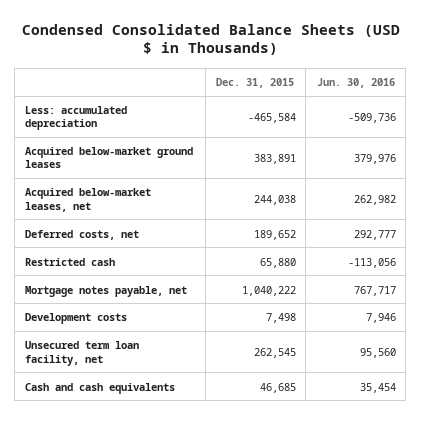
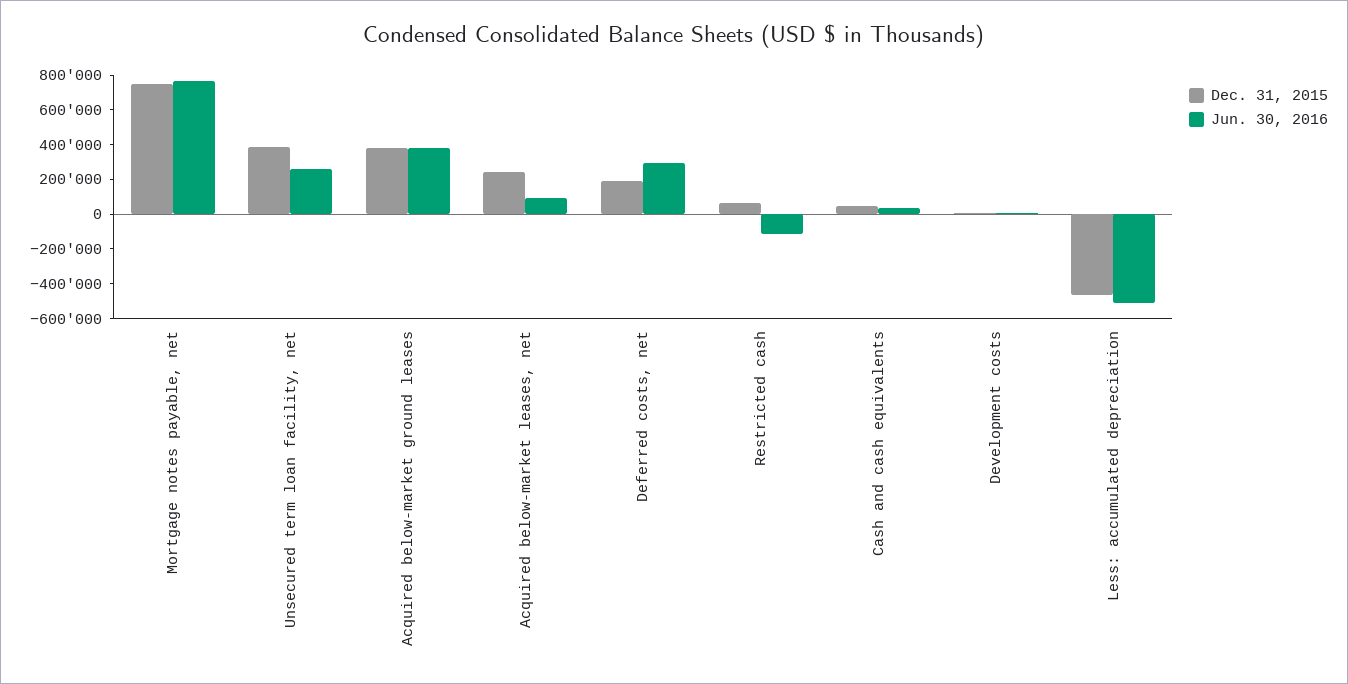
  {
    "Dec. 31, 2015": {
      "Less: accumulated depreciation": -465584,
      "Acquired below-market ground leases": 383891,
      "Acquired below-market leases, net": 244038,
      "Deferred costs, net": 189652,
      "Restricted cash": 65880,
-     "Mortgage notes payable, net": 1040222,
+     "Mortgage notes payable, net": 750000,
      "Development costs": 7498,
-     "Unsecured term loan facility, net": 262545,
+     "Unsecured term loan facility, net": 400000,
      "Cash and cash equivalents": 46685
    },
    "Jun. 30, 2016": {
      "Less: accumulated depreciation": -509736,
      "Acquired below-market ground leases": 379976,
-     "Acquired below-market leases, net": 262982,
+     "Acquired below-market leases, net": 100000,
      "Deferred costs, net": 292777,
      "Restricted cash": -113056,
      "Mortgage notes payable, net": 767717,
      "Development costs": 7946,
-     "Unsecured term loan facility, net": 95560,
+     "Unsecured term loan facility, net": 250000,
      "Cash and cash equivalents": 35454
    }
  }

